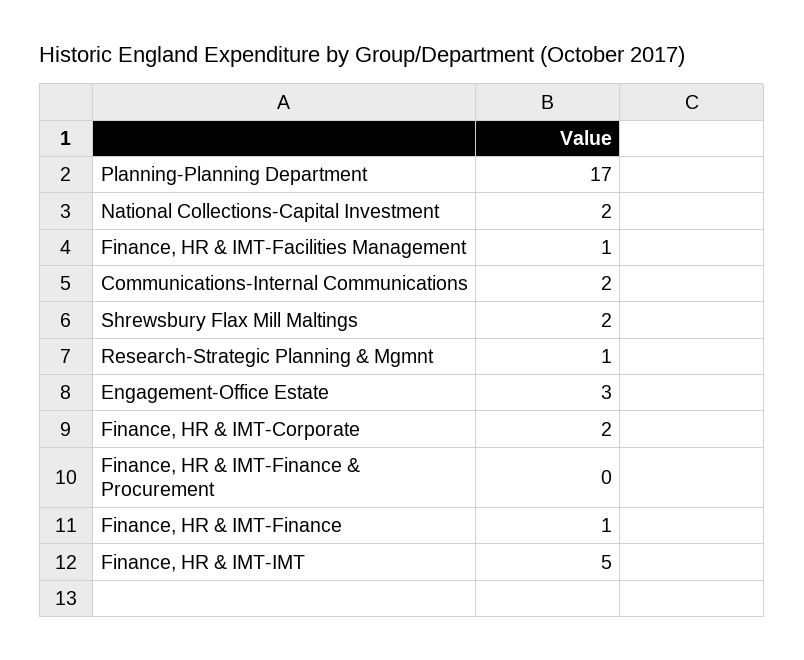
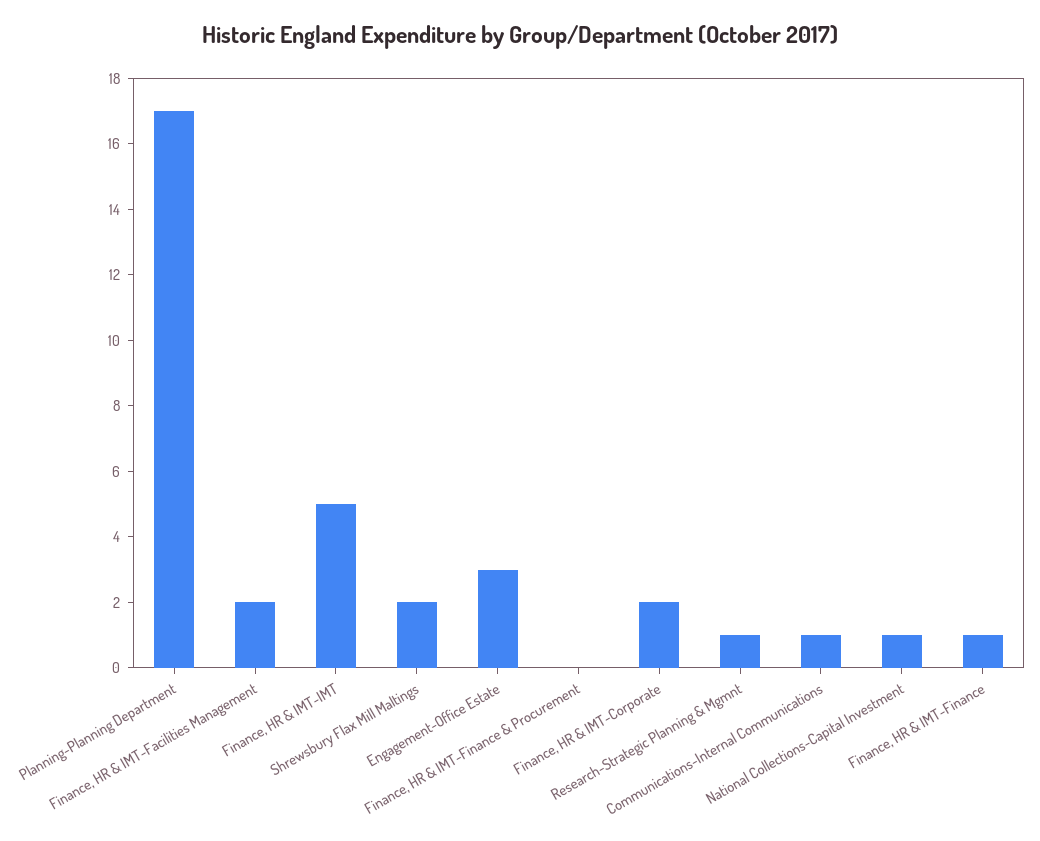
  {
    "Planning-Planning Department": 17,
-   "National Collections-Capital Investment": 2,
+   "National Collections-Capital Investment": 1,
-   "Finance, HR & IMT-Facilities Management": 1,
+   "Finance, HR & IMT-Facilities Management": 2,
-   "Communications-Internal Communications": 2,
+   "Communications-Internal Communications": 1,
    "Shrewsbury Flax Mill Maltings": 2,
    "Research-Strategic Planning & Mgmnt": 1,
    "Engagement-Office Estate": 3,
    "Finance, HR & IMT-Corporate": 2,
    "Finance, HR & IMT-Finance & Procurement": 0,
    "Finance, HR & IMT-Finance": 1,
    "Finance, HR & IMT-IMT": 5
  }

